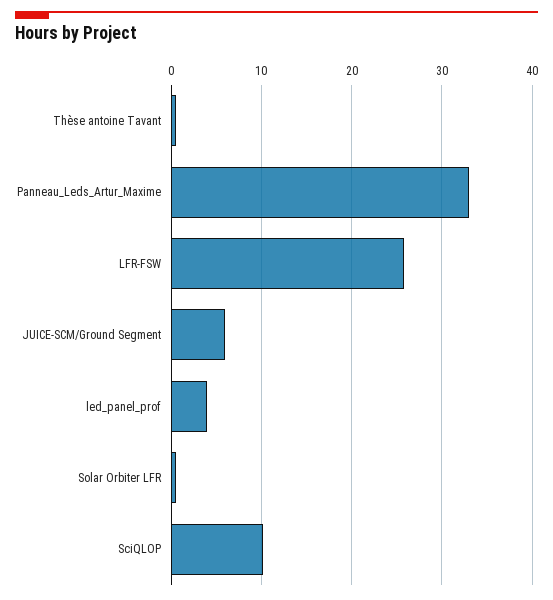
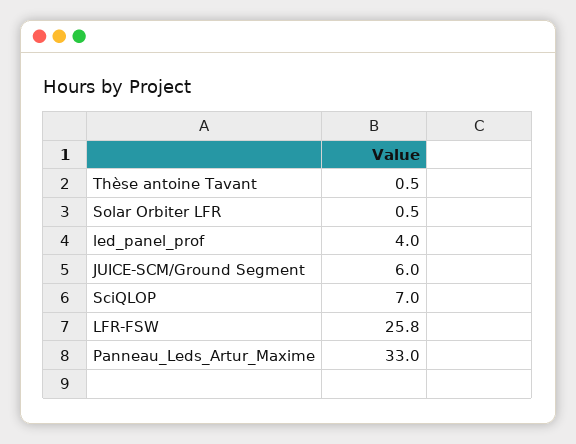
  {
    "Thèse antoine Tavant": 0.5,
    "Panneau_Leds_Artur_Maxime": 33,
    "LFR-FSW": 25.8,
    "JUICE-SCM/Ground Segment": 6,
    "led_panel_prof": 4,
    "Solar Orbiter LFR": 0.5,
-   "SciQLOP": 10
+   "SciQLOP": 7
  }

